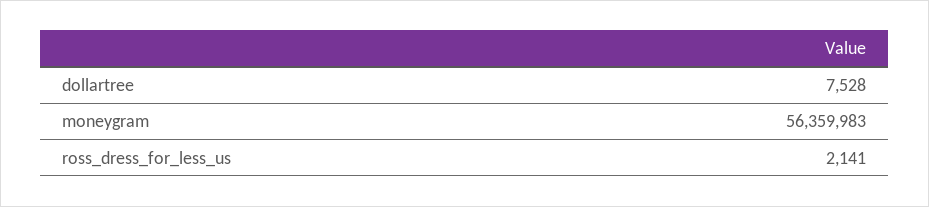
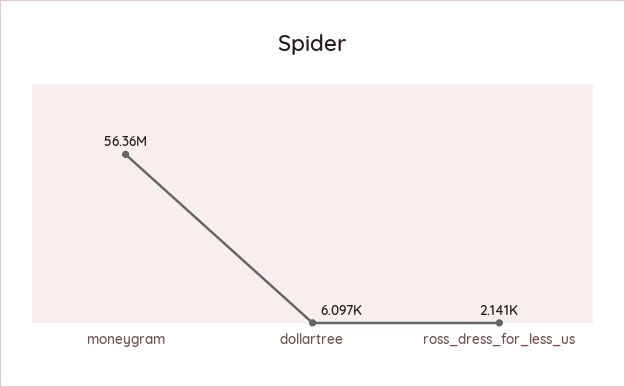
  {
-   "dollartree": 7528,
+   "dollartree": 6097,
    "moneygram": 56359983,
    "ross_dress_for_less_us": 2141
  }

